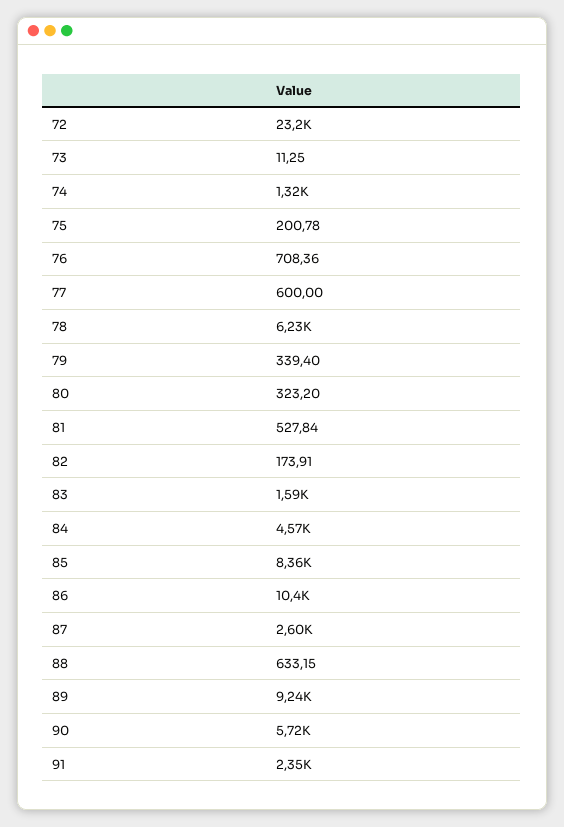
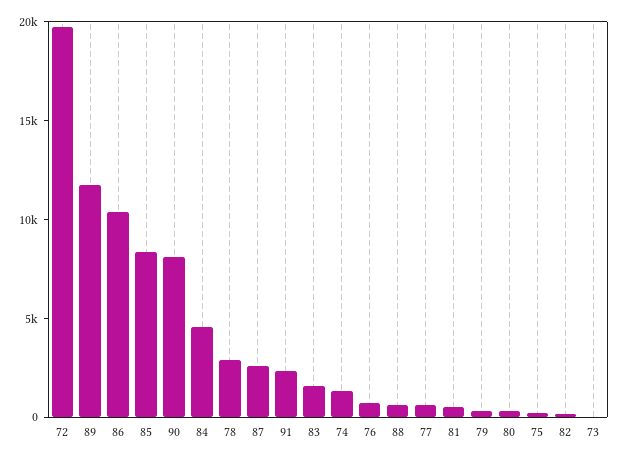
  {
-   "72": 23200,
+   "72": 20000,
    "73": 11.25,
    "74": 1320,
    "75": 200.78,
    "76": 708.36,
    "77": 600,
-   "78": 6230,
+   "78": 3000,
    "79": 339.4,
    "80": 323.2,
    "81": 527.84,
    "82": 173.91,
    "83": 1590,
    "84": 4570,
    "85": 8360,
    "86": 10400,
    "87": 2600,
    "88": 633.15,
-   "89": 9240,
+   "89": 12000,
-   "90": 5720,
+   "90": 8000,
    "91": 2350
  }

